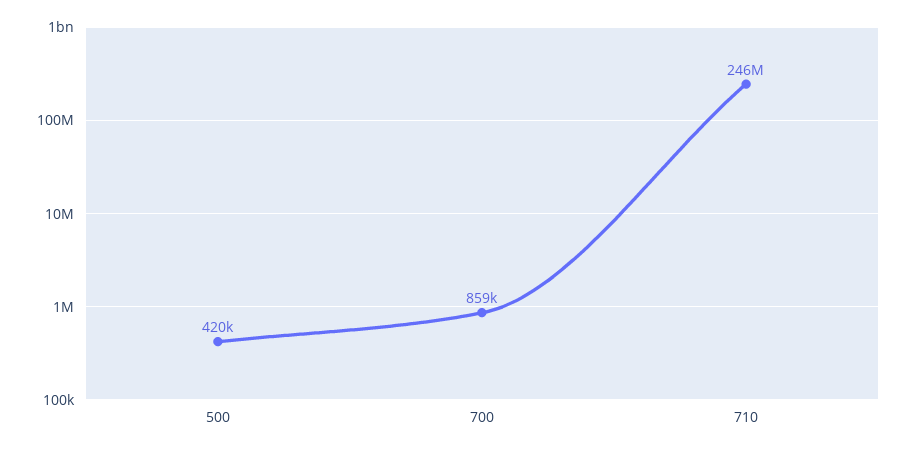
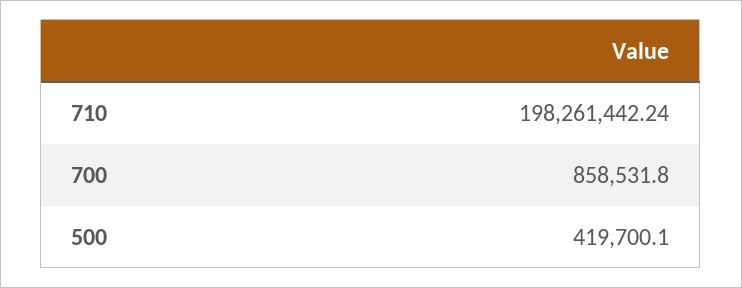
  {
    "500": 419700.1,
    "700": 858531.8,
-   "710": 246000000
+   "710": 198261442.24
  }

